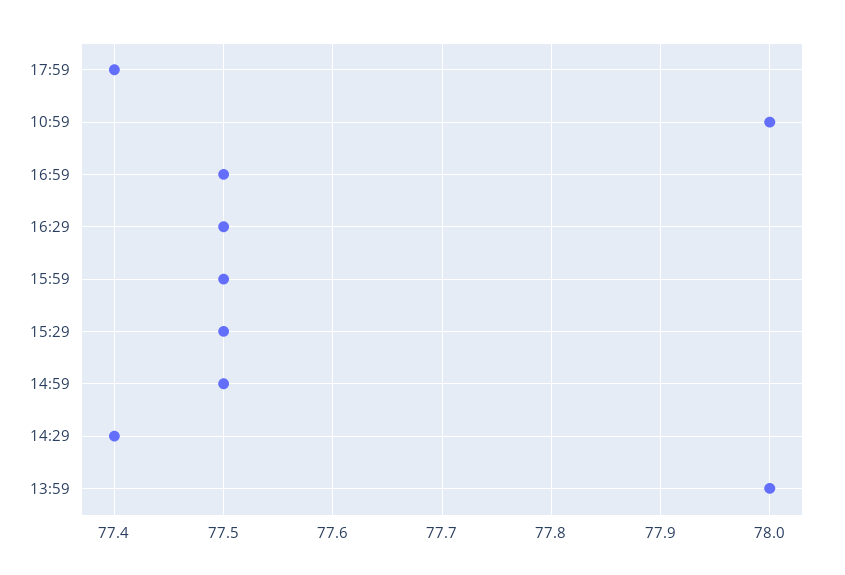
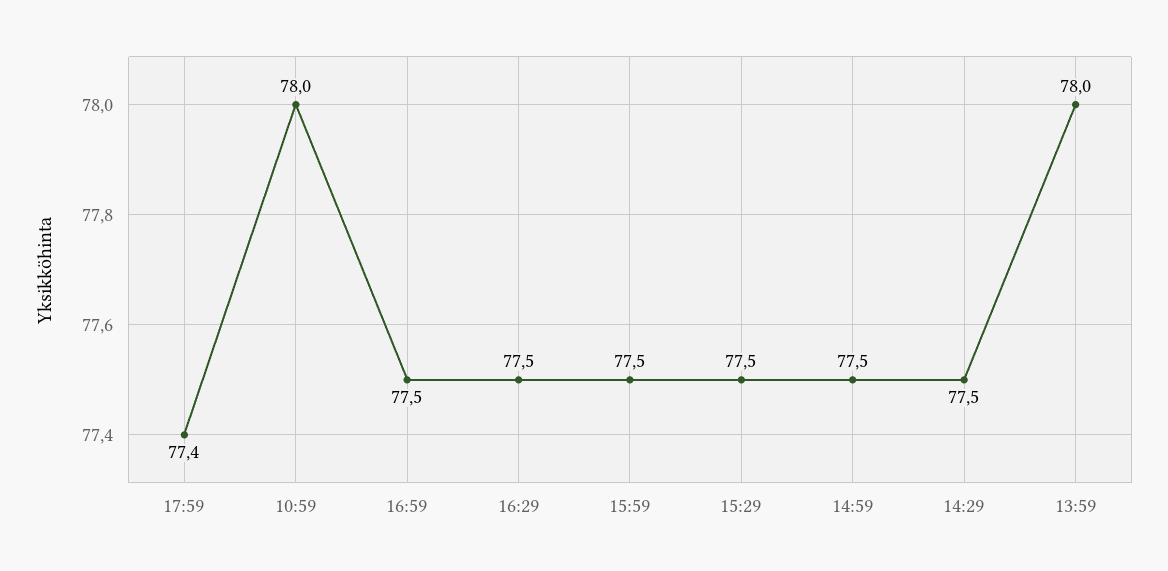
  {
    "17:59": 77.4,
    "10:59": 78,
    "16:59": 77.5,
    "16:29": 77.5,
    "15:59": 77.5,
    "15:29": 77.5,
    "14:59": 77.5,
-   "14:29": 77.4,
+   "14:29": 77.5,
    "13:59": 78
  }

